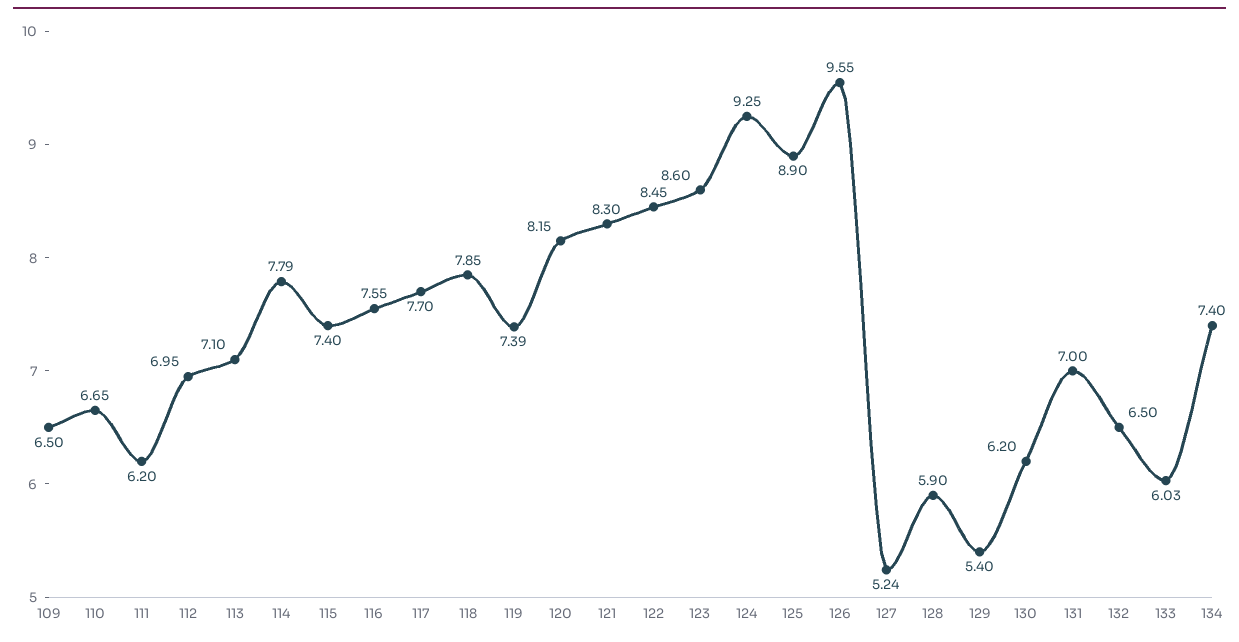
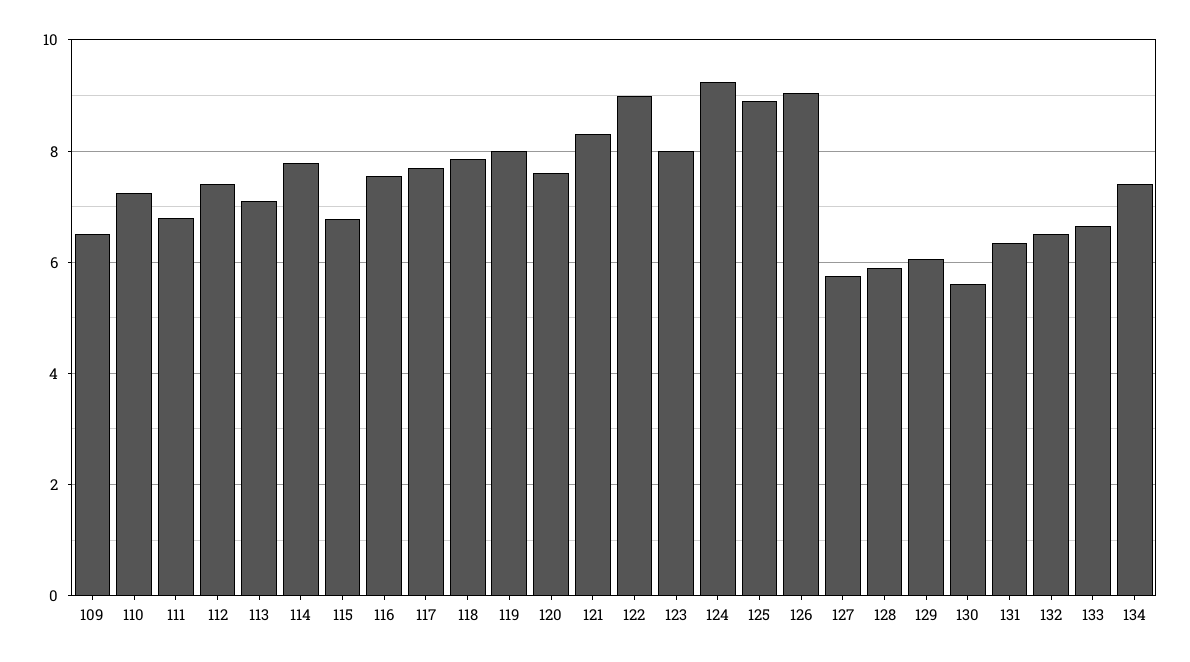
  {
    "109": 6.5,
-   "110": 6.65,
+   "110": 7.2,
-   "111": 6.2,
+   "111": 6.8,
-   "112": 6.95,
+   "112": 7.4,
    "113": 7.1,
    "114": 7.79,
-   "115": 7.4,
+   "115": 6.8,
    "116": 7.55,
    "117": 7.7,
    "118": 7.85,
-   "119": 7.39,
+   "119": 8,
-   "120": 8.15,
+   "120": 7.6,
    "121": 8.3,
-   "122": 8.45,
+   "122": 9,
-   "123": 8.6,
+   "123": 8,
    "124": 9.25,
    "125": 8.9,
-   "126": 9.55,
+   "126": 9,
-   "127": 5.24,
+   "127": 5.8,
    "128": 5.9,
-   "129": 5.4,
+   "129": 6,
-   "130": 6.2,
+   "130": 5.6,
-   "131": 7,
+   "131": 6.4,
    "132": 6.5,
-   "133": 6.03,
+   "133": 6.6,
    "134": 7.4
  }

